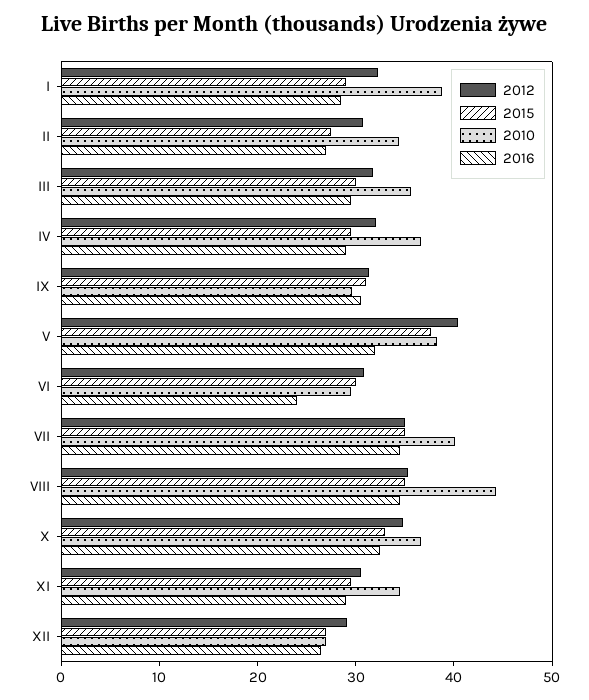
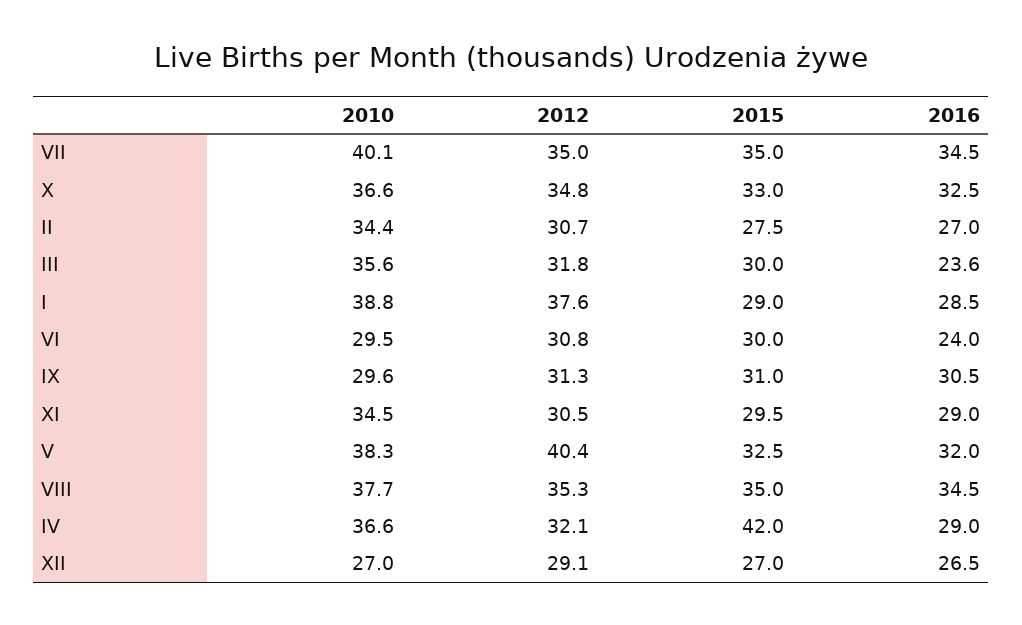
  {
    "2012": {
-     "I": 32,
+     "I": 37.6,
      "II": 30.7,
      "III": 31.8,
      "IV": 32.1,
      "IX": 31.3,
      "V": 40.4,
      "VI": 30.8,
      "VII": 35,
      "VIII": 35.3,
      "X": 34.8,
      "XI": 30.5,
      "XII": 29.1
    },
    "2015": {
      "I": 29,
      "II": 27.5,
      "III": 30,
-     "IV": 30,
+     "IV": 42,
      "IX": 31,
-     "V": 38,
+     "V": 32.5,
      "VI": 30,
      "VII": 35,
      "VIII": 35,
      "X": 33,
      "XI": 29.5,
      "XII": 27
    },
    "2010": {
      "I": 38.8,
      "II": 34.4,
      "III": 35.6,
      "IV": 36.6,
      "IX": 29.6,
      "V": 38.3,
      "VI": 29.5,
      "VII": 40.1,
-     "VIII": 44,
+     "VIII": 37.7,
      "X": 36.6,
      "XI": 34.5,
      "XII": 27
    },
    "2016": {
      "I": 28.5,
      "II": 27,
-     "III": 30,
+     "III": 23.6,
      "IV": 29,
      "IX": 30.5,
      "V": 32,
      "VI": 24,
      "VII": 34.5,
      "VIII": 34.5,
      "X": 32.5,
      "XI": 29,
      "XII": 26.5
    }
  }

